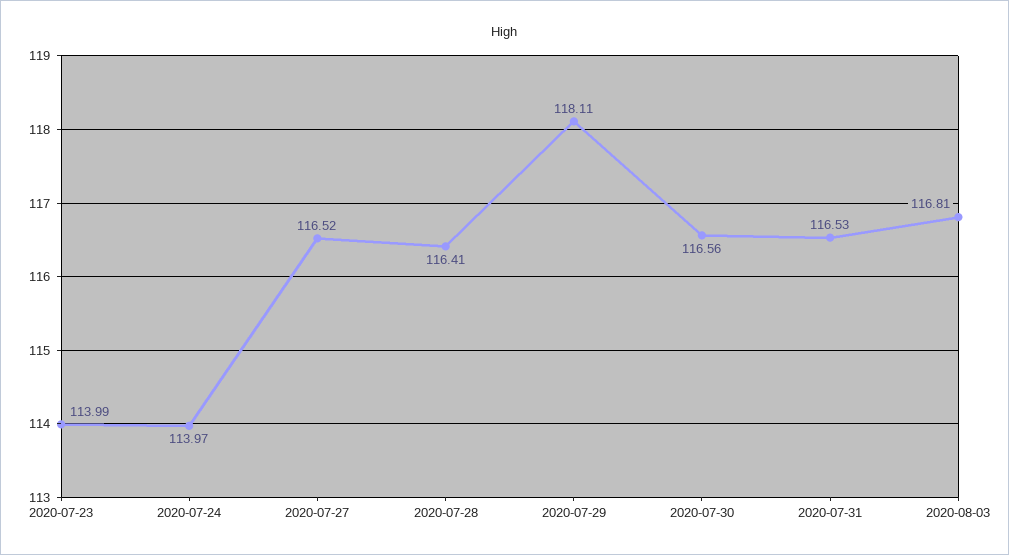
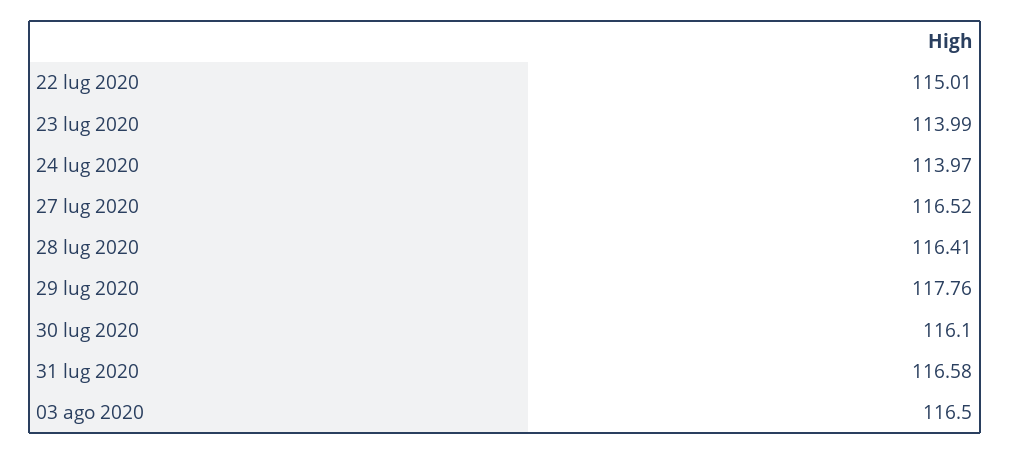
  {
    "2020-07-23": 113.99,
    "2020-07-24": 113.97,
    "2020-07-27": 116.52,
    "2020-07-28": 116.41,
-   "2020-07-29": 118.11,
+   "2020-07-29": 117.76,
-   "2020-07-30": 116.56,
+   "2020-07-30": 116.1,
-   "2020-07-31": 116.53,
+   "2020-07-31": 116.58,
-   "2020-08-03": 116.81
+   "2020-08-03": 116.5,
+   "22 lug 2020": 115.01
  }

